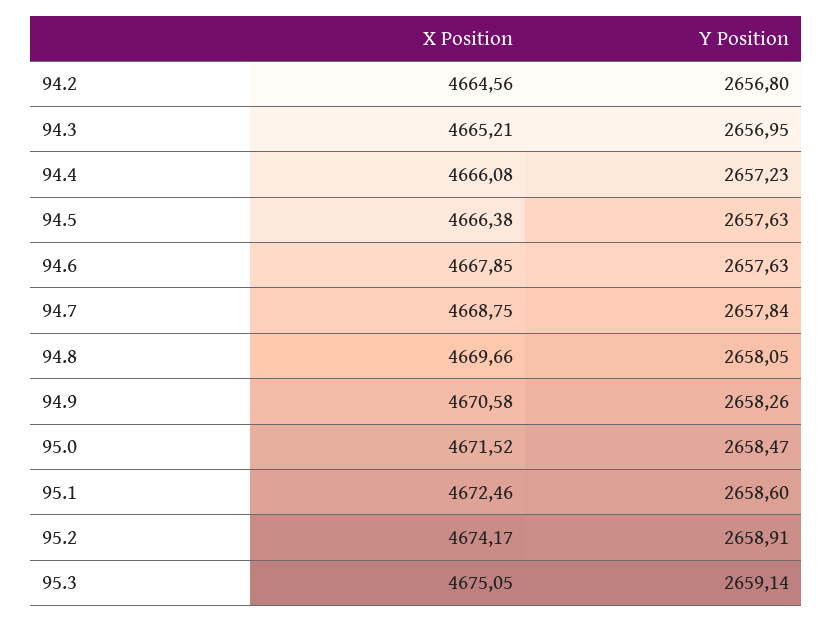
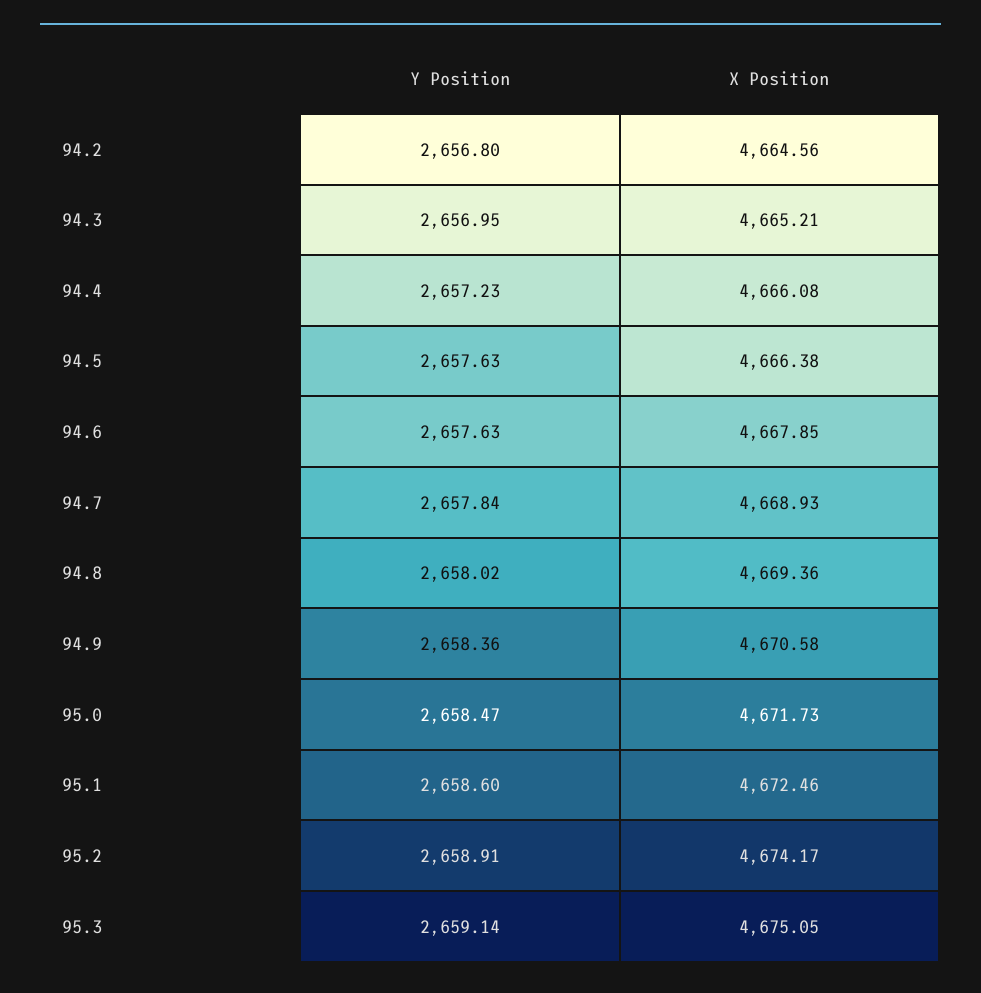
  {
    "X Position": {
      "94.2": 4664.56,
      "94.3": 4665.21,
      "94.4": 4666.08,
      "94.5": 4666.38,
      "94.6": 4667.85,
-     "94.7": 4668.75,
+     "94.7": 4668.93,
-     "94.8": 4669.66,
+     "94.8": 4669.36,
      "94.9": 4670.58,
-     "95.0": 4671.52,
+     "95.0": 4671.73,
      "95.1": 4672.46,
      "95.2": 4674.17,
      "95.3": 4675.05
    },
    "Y Position": {
      "94.2": 2656.8,
      "94.3": 2656.95,
      "94.4": 2657.23,
      "94.5": 2657.63,
      "94.6": 2657.63,
      "94.7": 2657.84,
-     "94.8": 2658.05,
+     "94.8": 2658.02,
-     "94.9": 2658.26,
+     "94.9": 2658.36,
      "95.0": 2658.47,
      "95.1": 2658.6,
      "95.2": 2658.91,
      "95.3": 2659.14
    }
  }

